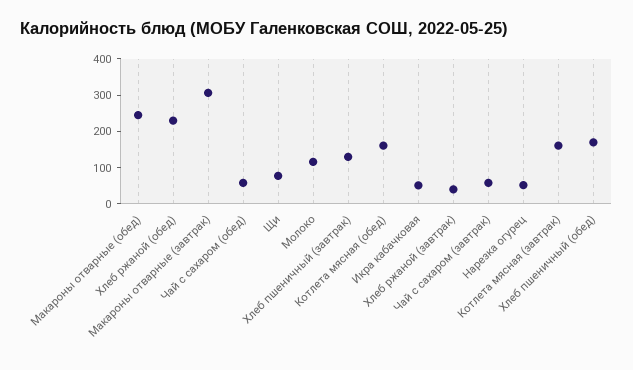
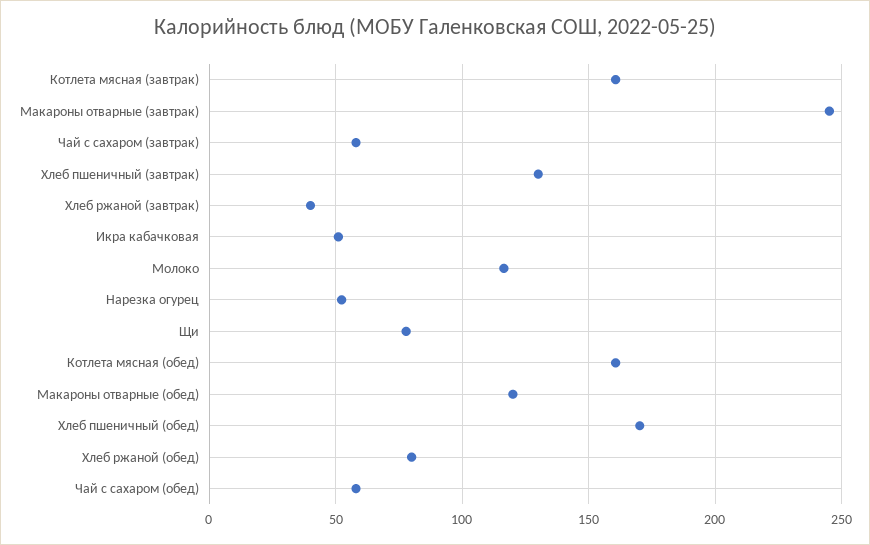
  {
-   "Макароны отварные (обед)": 250,
+   "Макароны отварные (обед)": 120,
-   "Хлеб ржаной (обед)": 225,
+   "Хлеб ржаной (обед)": 80,
-   "Макароны отварные (завтрак)": 300,
+   "Макароны отварные (завтрак)": 245,
    "Чай с сахаром (обед)": 60,
    "Щи": 80,
    "Молоко": 115,
    "Хлеб пшеничный (завтрак)": 130,
    "Котлета мясная (обед)": 160,
    "Икра кабачковая": 50,
    "Хлеб ржаной (завтрак)": 40,
    "Чай с сахаром (завтрак)": 60,
    "Нарезка огурец": 50,
    "Котлета мясная (завтрак)": 160,
    "Хлеб пшеничный (обед)": 170
  }

